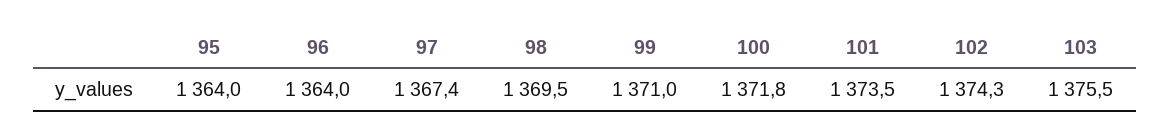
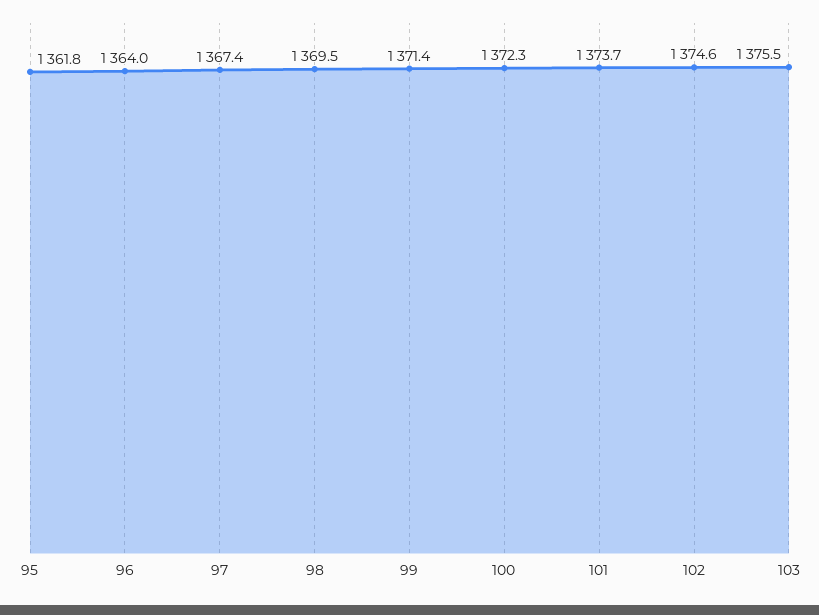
  {
-   "95": 1364,
+   "95": 1361.8,
    "96": 1364,
    "97": 1367.4,
    "98": 1369.5,
-   "99": 1371,
+   "99": 1371.4,
-   "100": 1371.8,
+   "100": 1372.3,
-   "101": 1373.5,
+   "101": 1373.7,
-   "102": 1374.3,
+   "102": 1374.6,
    "103": 1375.5
  }

